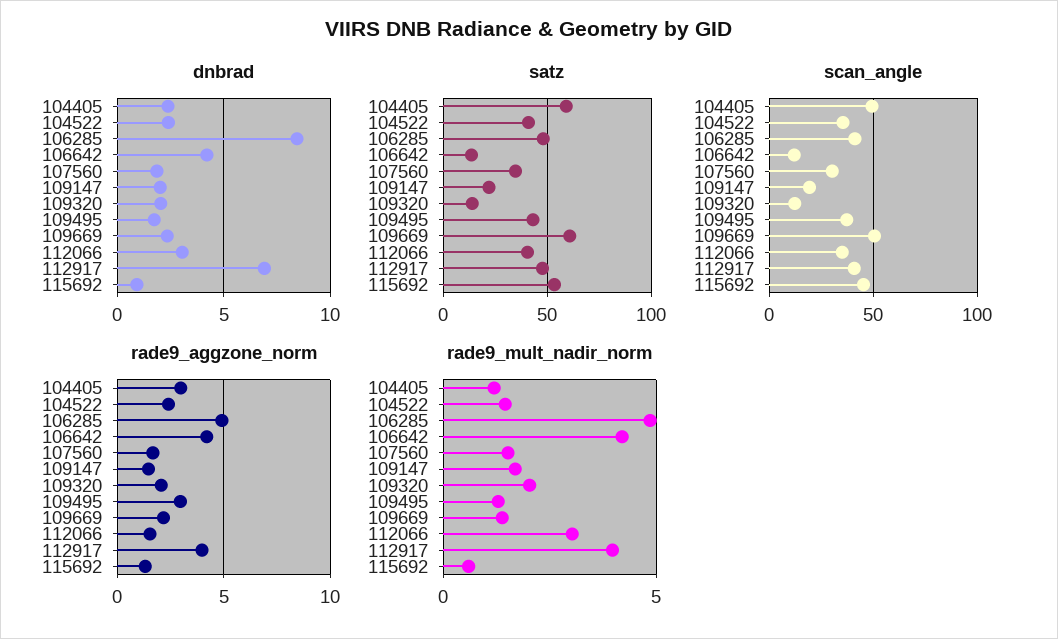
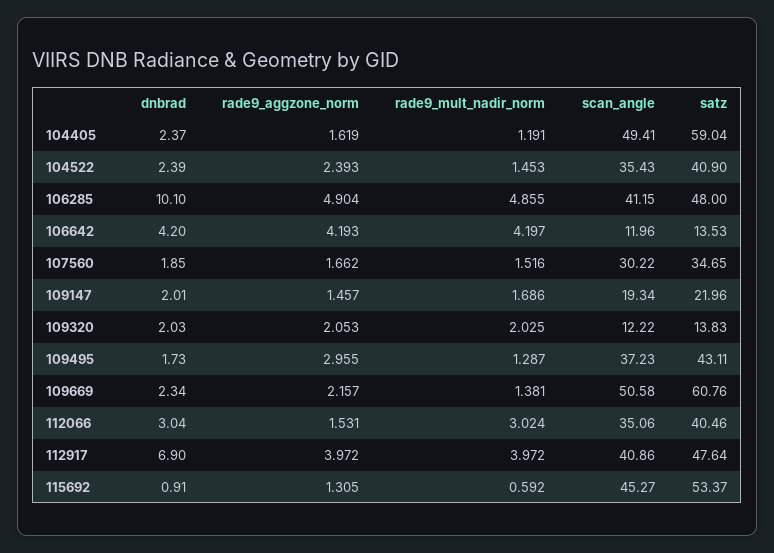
  {
    "dnbrad": {
      "104405": 2.37,
      "104522": 2.39,
-     "106285": 8.5,
+     "106285": 10.1,
      "106642": 4.2,
      "107560": 1.85,
      "109147": 2.01,
      "109320": 2.03,
      "109495": 1.73,
      "109669": 2.34,
      "112066": 3.04,
      "112917": 6.9,
      "115692": 0.91
    },
    "satz": {
      "104405": 59.04,
      "104522": 40.9,
      "106285": 48,
      "106642": 13.53,
      "107560": 34.65,
      "109147": 21.96,
      "109320": 13.83,
      "109495": 43.11,
      "109669": 60.76,
      "112066": 40.46,
      "112917": 47.64,
      "115692": 53.37
    },
    "scan_angle": {
      "104405": 49.41,
      "104522": 35.43,
      "106285": 41.15,
      "106642": 11.96,
      "107560": 30.22,
      "109147": 19.34,
      "109320": 12.22,
      "109495": 37.23,
      "109669": 50.58,
      "112066": 35.06,
      "112917": 40.86,
      "115692": 45.27
    },
    "rade9_aggzone_norm": {
-     "104405": 3,
+     "104405": 1.619,
      "104522": 2.393,
      "106285": 4.904,
      "106642": 4.193,
      "107560": 1.662,
      "109147": 1.457,
      "109320": 2.053,
      "109495": 2.955,
      "109669": 2.157,
      "112066": 1.531,
      "112917": 3.972,
      "115692": 1.305
    },
    "rade9_mult_nadir_norm": {
      "104405": 1.191,
      "104522": 1.453,
      "106285": 4.855,
      "106642": 4.197,
      "107560": 1.516,
      "109147": 1.686,
      "109320": 2.025,
      "109495": 1.287,
      "109669": 1.381,
      "112066": 3.024,
      "112917": 3.972,
      "115692": 0.592
    }
  }

